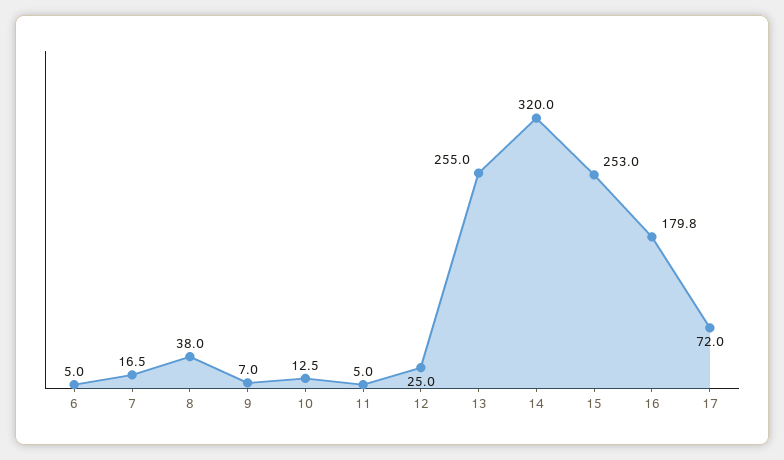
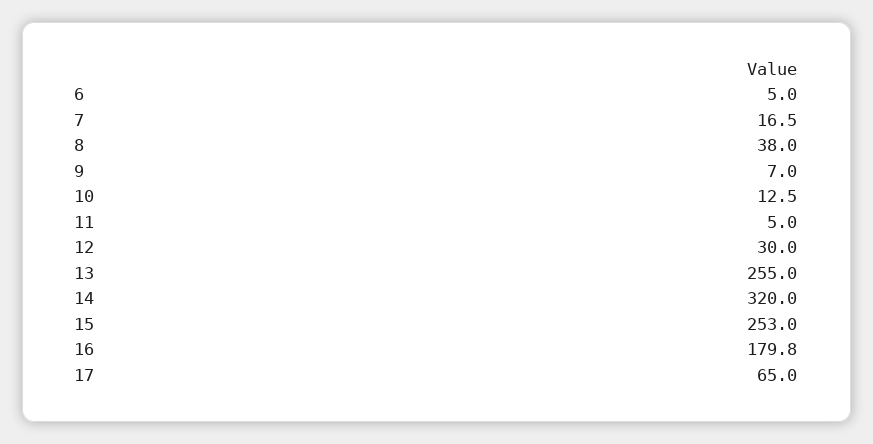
  {
    "6": 5,
    "7": 16.5,
    "8": 38,
    "9": 7,
    "10": 12.5,
    "11": 5,
-   "12": 25,
+   "12": 30,
    "13": 255,
    "14": 320,
    "15": 253,
    "16": 179.8,
-   "17": 72
+   "17": 65
  }

